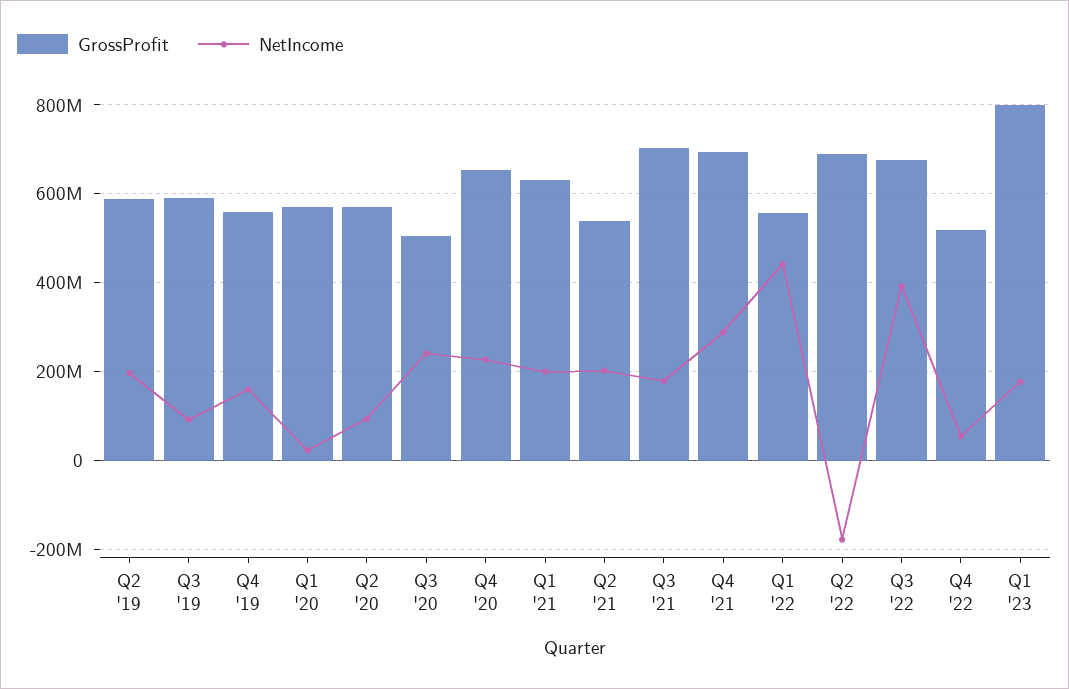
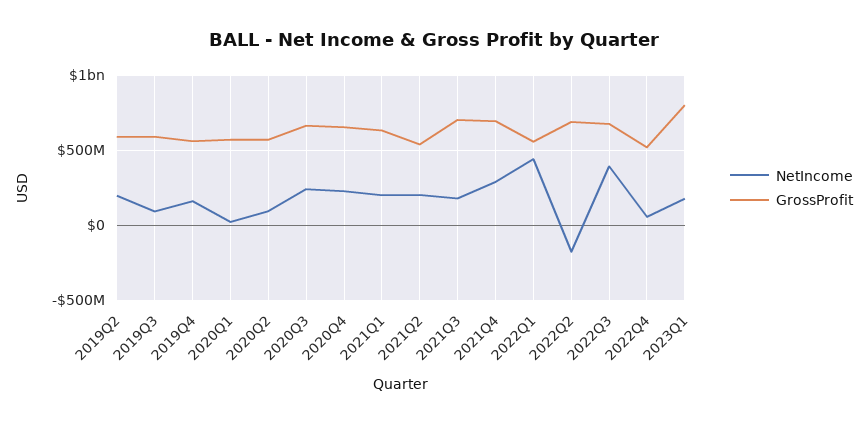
  {
    "GrossProfit": {
      "Q2 '19": 580000000,
      "Q3 '19": 600000000,
      "Q4 '19": 560000000,
      "Q1 '20": 580000000,
      "Q2 '20": 580000000,
-     "Q3 '20": 500000000,
+     "Q3 '20": 650000000,
      "Q4 '20": 660000000,
      "Q1 '21": 640000000,
      "Q2 '21": 540000000,
      "Q3 '21": 700000000,
      "Q4 '21": 700000000,
      "Q1 '22": 560000000,
      "Q2 '22": 680000000,
      "Q3 '22": 680000000,
      "Q4 '22": 520000000,
      "Q1 '23": 800000000
    },
    "NetIncome": {
      "Q2 '19": 200000000,
      "Q3 '19": 100000000,
      "Q4 '19": 160000000,
      "Q1 '20": 20000000,
      "Q2 '20": 100000000,
      "Q3 '20": 240000000,
      "Q4 '20": 220000000,
      "Q1 '21": 200000000,
      "Q2 '21": 200000000,
      "Q3 '21": 180000000,
      "Q4 '21": 280000000,
      "Q1 '22": 440000000,
      "Q2 '22": -180000000,
      "Q3 '22": 400000000,
      "Q4 '22": 60000000,
      "Q1 '23": 180000000
    }
  }

